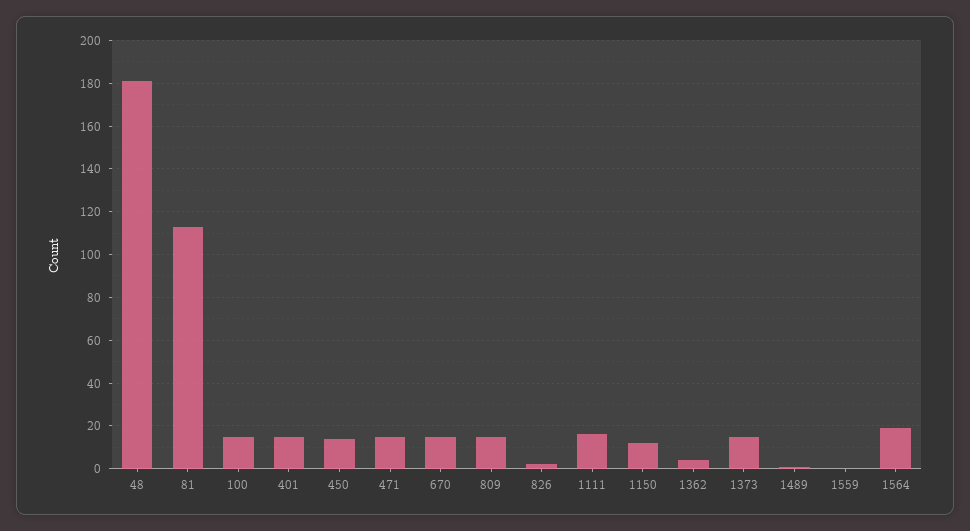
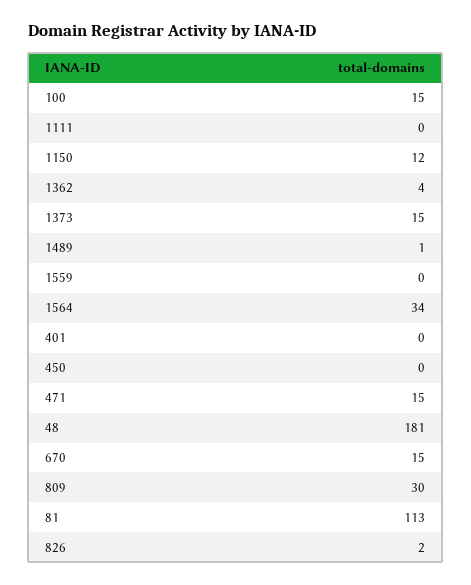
  {
    "48": 181,
    "81": 113,
    "100": 15,
-   "401": 15,
+   "401": 0,
-   "450": 15,
+   "450": 0,
    "471": 15,
    "670": 15,
-   "809": 15,
+   "809": 30,
    "826": 2,
-   "1111": 15,
+   "1111": 0,
    "1150": 12,
    "1362": 4,
    "1373": 15,
    "1489": 1,
    "1559": 0,
-   "1564": 20
+   "1564": 34
  }

